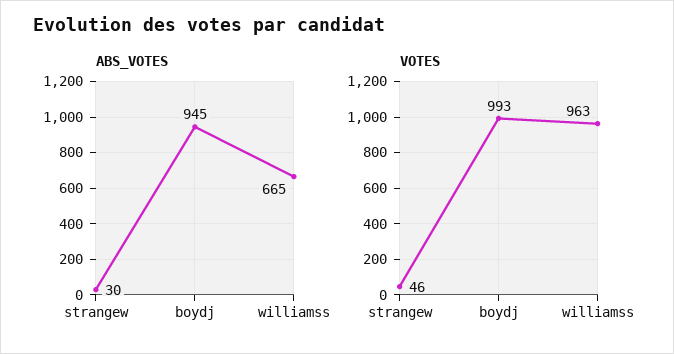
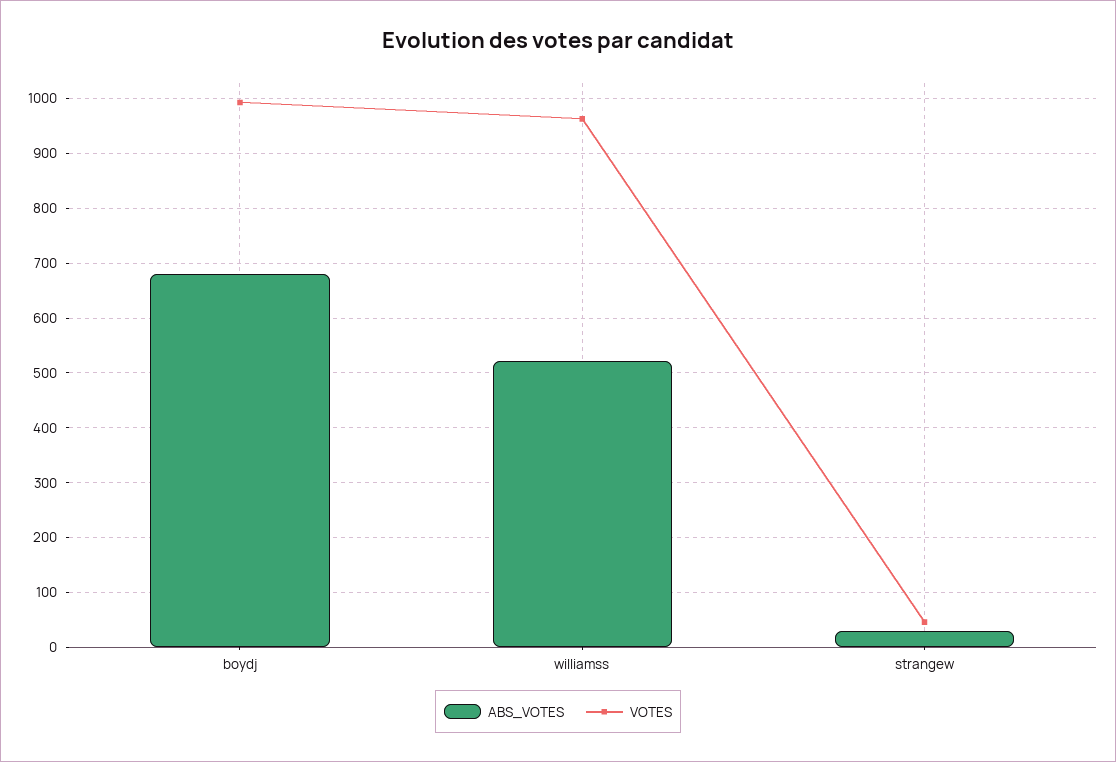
  {
    "ABS_VOTES": {
      "strangew": 30,
-     "boydj": 945,
+     "boydj": 680,
-     "williamss": 665
+     "williamss": 520
    },
    "VOTES": {
      "strangew": 46,
      "boydj": 993,
      "williamss": 963
    }
  }

